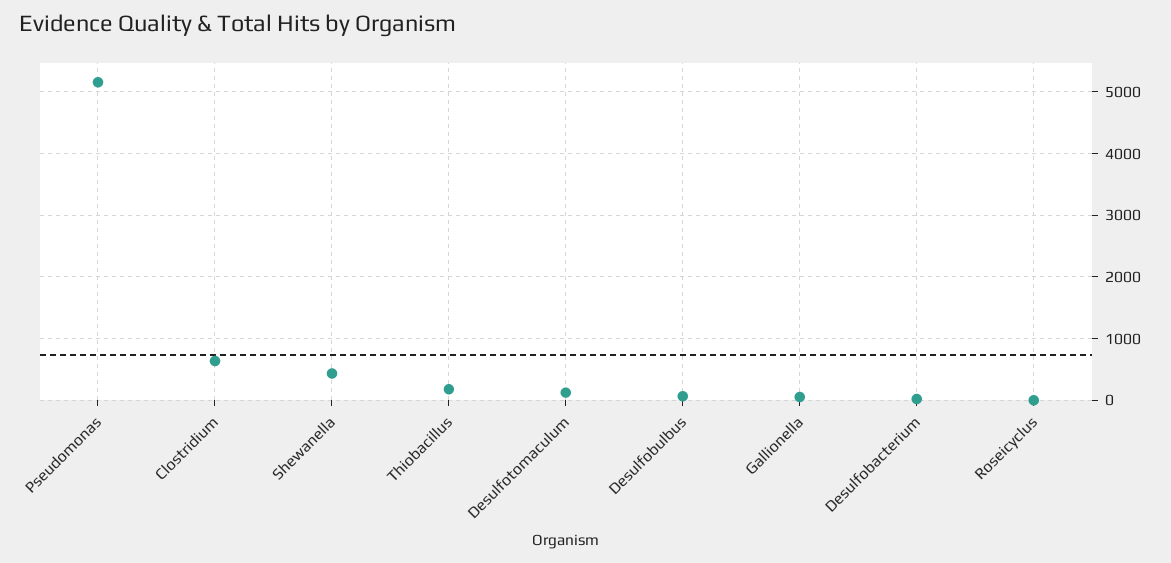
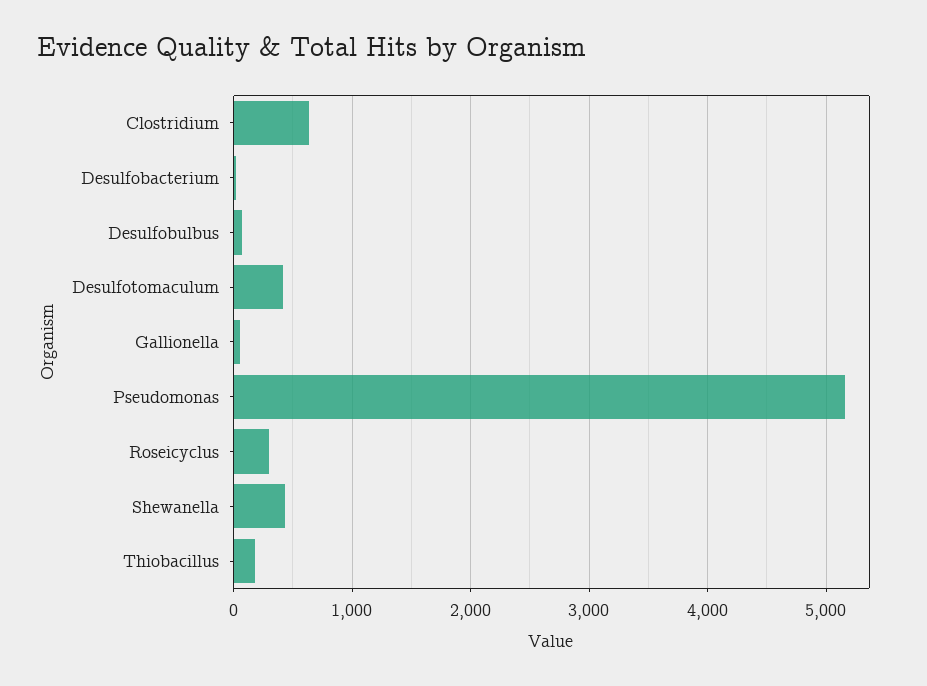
  {
    "Pseudomonas": 5200,
    "Clostridium": 600,
    "Shewanella": 400,
    "Thiobacillus": 200,
-   "Desulfotomaculum": 100,
+   "Desulfotomaculum": 400,
    "Desulfobulbus": 100,
    "Gallionella": 100,
    "Desulfobacterium": 0,
-   "Roseicyclus": 0
+   "Roseicyclus": 300
  }

